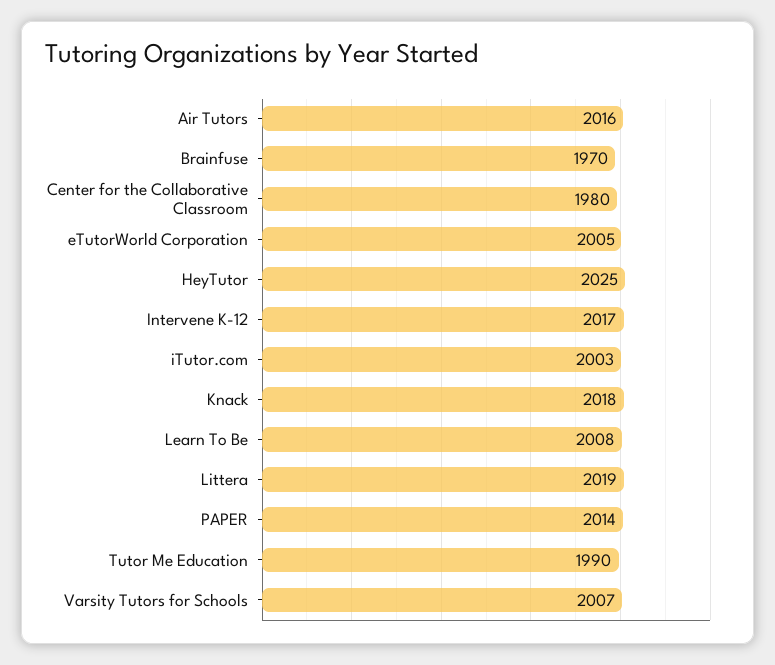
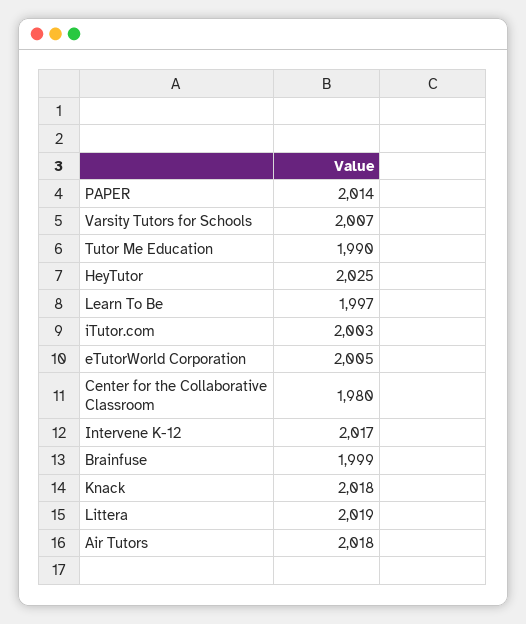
  {
-   "Air Tutors": 2016,
+   "Air Tutors": 2018,
-   "Brainfuse": 1970,
+   "Brainfuse": 1999,
    "Center for the Collaborative Classroom": 1980,
    "eTutorWorld Corporation": 2005,
    "HeyTutor": 2025,
    "Intervene K-12": 2017,
    "iTutor.com": 2003,
    "Knack": 2018,
-   "Learn To Be": 2008,
+   "Learn To Be": 1997,
    "Littera": 2019,
    "PAPER": 2014,
    "Tutor Me Education": 1990,
    "Varsity Tutors for Schools": 2007
  }

